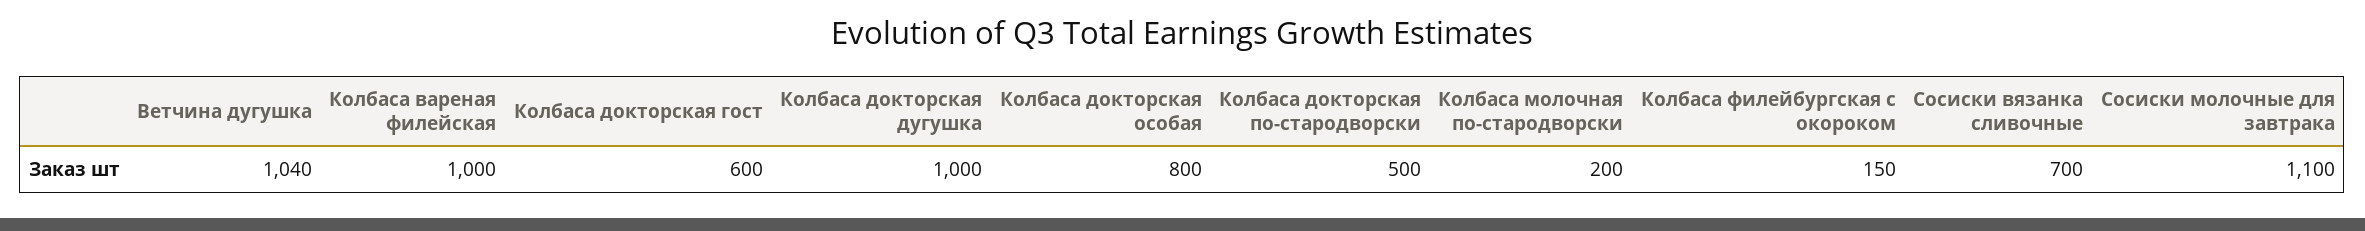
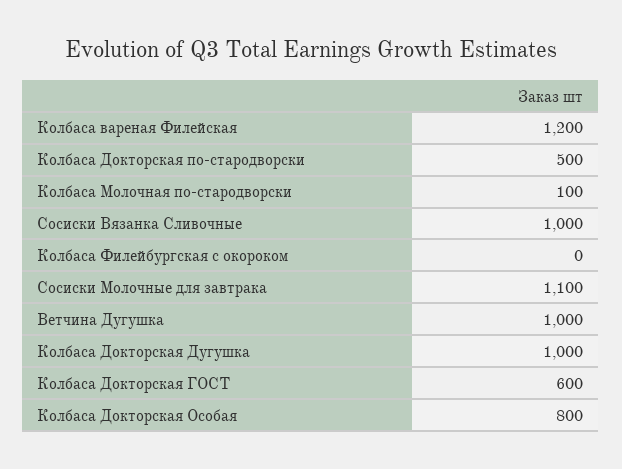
  {
-   "Ветчина дугушка": 1040,
+   "Ветчина дугушка": 1000,
-   "Колбаса вареная филейская": 1000,
+   "Колбаса вареная филейская": 1200,
    "Колбаса докторская гост": 600,
    "Колбаса докторская дугушка": 1000,
    "Колбаса докторская особая": 800,
    "Колбаса докторская по-стародворски": 500,
-   "Колбаса молочная по-стародворски": 200,
+   "Колбаса молочная по-стародворски": 100,
-   "Колбаса филейбургская с окороком": 150,
+   "Колбаса филейбургская с окороком": 0,
-   "Сосиски вязанка сливочные": 700,
+   "Сосиски вязанка сливочные": 1000,
    "Сосиски молочные для завтрака": 1100
  }

